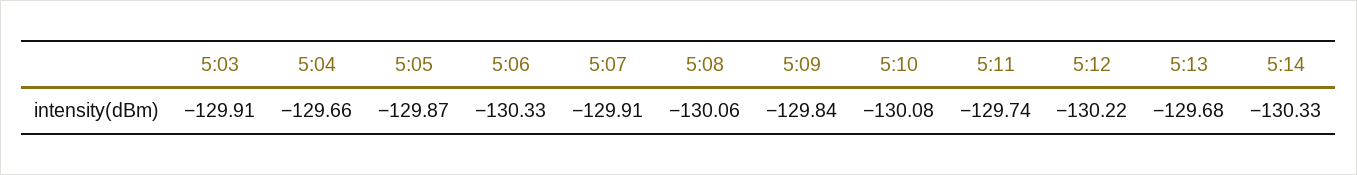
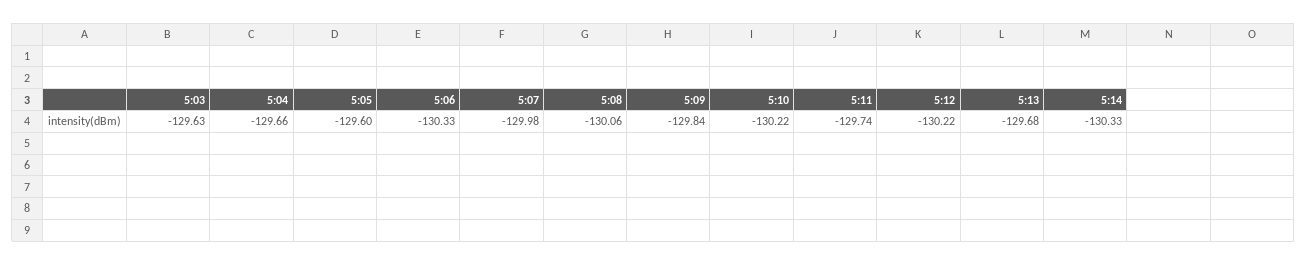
  {
-   "5:03": -129.91,
+   "5:03": -129.63,
    "5:04": -129.66,
-   "5:05": -129.87,
+   "5:05": -129.6,
    "5:06": -130.33,
-   "5:07": -129.91,
+   "5:07": -129.98,
    "5:08": -130.06,
    "5:09": -129.84,
-   "5:10": -130.08,
+   "5:10": -130.22,
    "5:11": -129.74,
    "5:12": -130.22,
    "5:13": -129.68,
    "5:14": -130.33
  }

